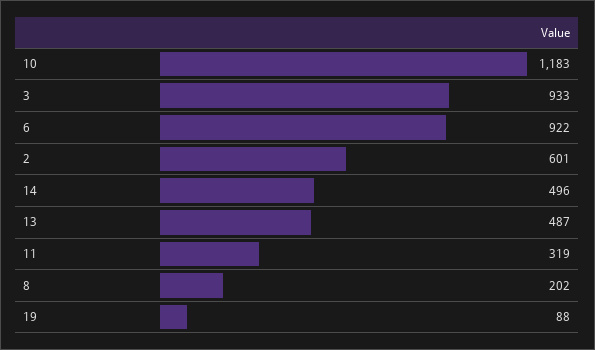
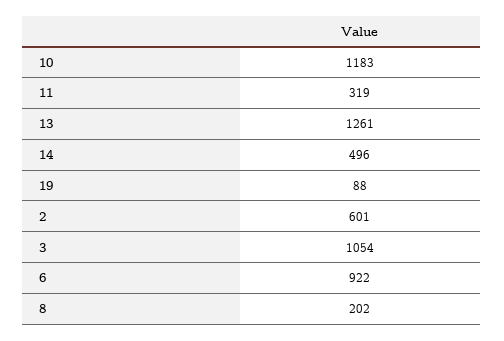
  {
    "10": 1183,
-   "3": 933,
+   "3": 1054,
    "6": 922,
    "2": 601,
    "14": 496,
-   "13": 487,
+   "13": 1261,
    "11": 319,
    "8": 202,
    "19": 88
  }

